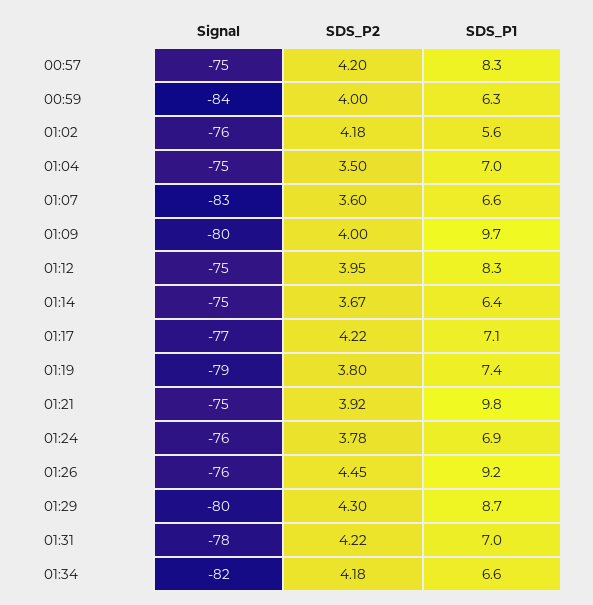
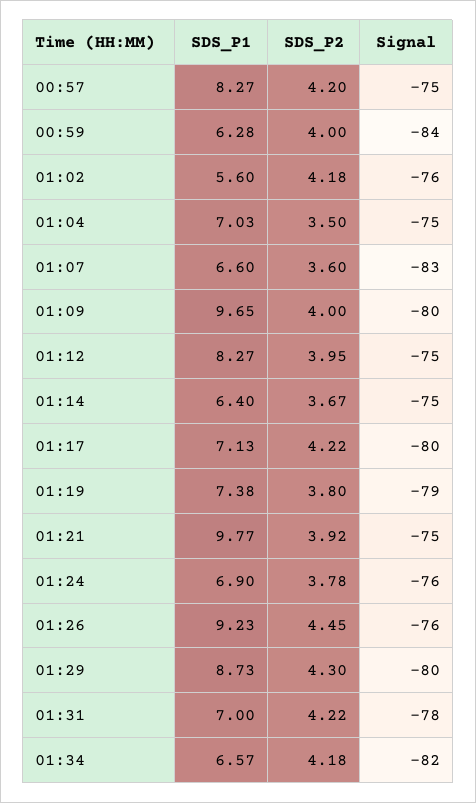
  {
    "Signal": {
      "00:57": -75,
      "00:59": -84,
      "01:02": -76,
      "01:04": -75,
      "01:07": -83,
      "01:09": -80,
      "01:12": -75,
      "01:14": -75,
-     "01:17": -77,
+     "01:17": -80,
      "01:19": -79,
      "01:21": -75,
      "01:24": -76,
      "01:26": -76,
      "01:29": -80,
      "01:31": -78,
      "01:34": -82
    },
    "SDS_P2": {
      "00:57": 4.2,
      "00:59": 4,
      "01:02": 4.18,
      "01:04": 3.5,
      "01:07": 3.6,
      "01:09": 4,
      "01:12": 3.95,
      "01:14": 3.67,
      "01:17": 4.22,
      "01:19": 3.8,
      "01:21": 3.92,
      "01:24": 3.78,
      "01:26": 4.45,
      "01:29": 4.3,
      "01:31": 4.22,
      "01:34": 4.18
    },
    "SDS_P1": {
      "00:57": 8.27,
      "00:59": 6.28,
      "01:02": 5.6,
      "01:04": 7.03,
      "01:07": 6.6,
      "01:09": 9.65,
      "01:12": 8.27,
      "01:14": 6.4,
      "01:17": 7.13,
      "01:19": 7.38,
      "01:21": 9.77,
      "01:24": 6.9,
      "01:26": 9.23,
      "01:29": 8.73,
      "01:31": 7,
      "01:34": 6.57
    }
  }

